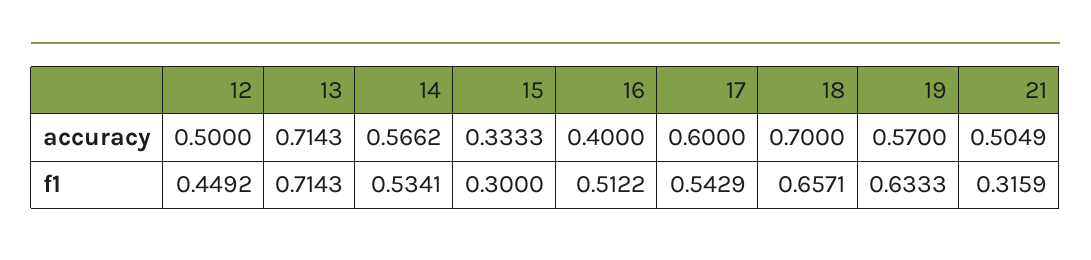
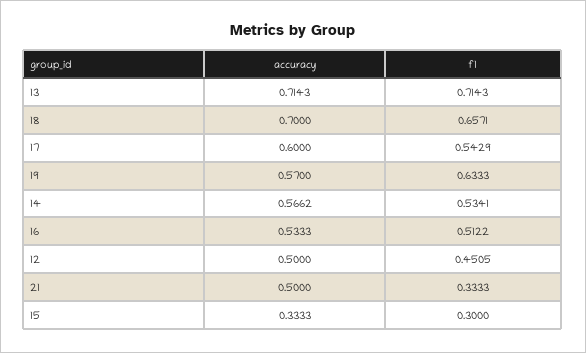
  {
    "12": {
      "accuracy": 0.5,
-     "f1": 0.4492
+     "f1": 0.4505
    },
    "13": {
      "accuracy": 0.7143,
      "f1": 0.7143
    },
    "14": {
      "accuracy": 0.5662,
      "f1": 0.5341
    },
    "15": {
      "accuracy": 0.3333,
      "f1": 0.3
    },
    "16": {
-     "accuracy": 0.4,
+     "accuracy": 0.5333,
      "f1": 0.5122
    },
    "17": {
      "accuracy": 0.6,
      "f1": 0.5429
    },
    "18": {
      "accuracy": 0.7,
      "f1": 0.6571
    },
    "19": {
      "accuracy": 0.57,
      "f1": 0.6333
    },
    "21": {
-     "accuracy": 0.5049,
+     "accuracy": 0.5,
-     "f1": 0.3159
+     "f1": 0.3333
    }
  }

